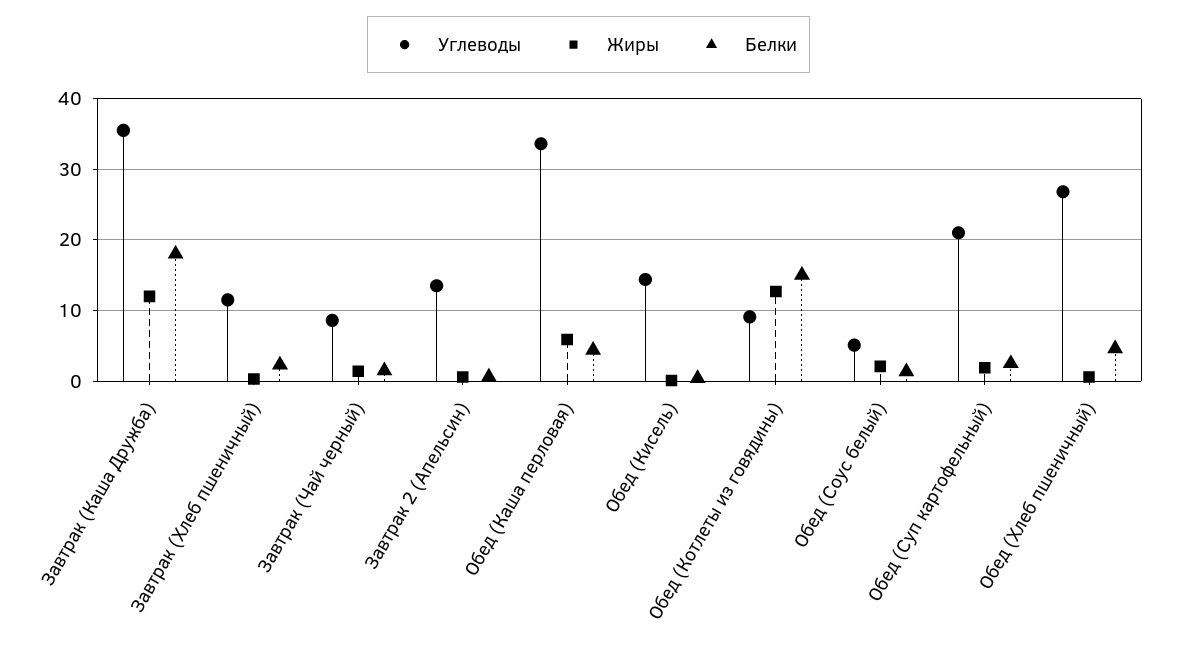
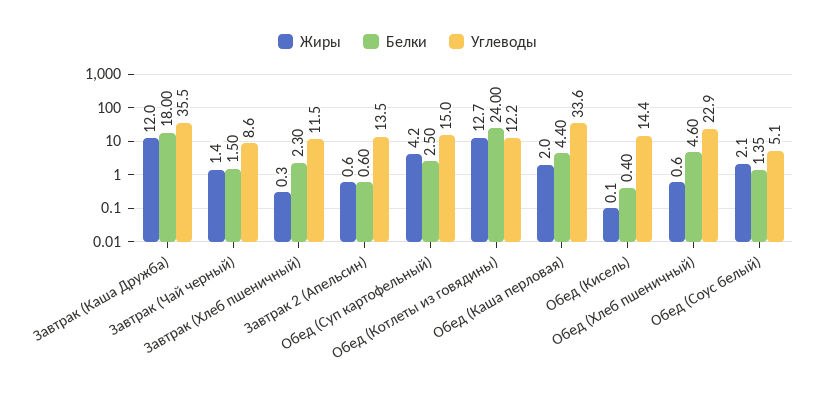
  {
    "Углеводы": {
      "Завтрак (Каша Дружба)": 35.5,
      "Завтрак (Хлеб пшеничный)": 11.5,
      "Завтрак (Чай черный)": 8.6,
      "Завтрак 2 (Апельсин)": 13.5,
      "Обед (Каша перловая)": 33.6,
      "Обед (Кисель)": 14.4,
-     "Обед (Котлеты из говядины)": 9,
+     "Обед (Котлеты из говядины)": 12.2,
      "Обед (Соус белый)": 5.1,
-     "Обед (Суп картофельный)": 21,
+     "Обед (Суп картофельный)": 15,
-     "Обед (Хлеб пшеничный)": 27
+     "Обед (Хлеб пшеничный)": 22.9
    },
    "Жиры": {
      "Завтрак (Каша Дружба)": 12,
      "Завтрак (Хлеб пшеничный)": 0.3,
      "Завтрак (Чай черный)": 1.4,
      "Завтрак 2 (Апельсин)": 0.6,
-     "Обед (Каша перловая)": 6,
+     "Обед (Каша перловая)": 2,
      "Обед (Кисель)": 0.1,
      "Обед (Котлеты из говядины)": 12.7,
      "Обед (Соус белый)": 2.1,
-     "Обед (Суп картофельный)": 2,
+     "Обед (Суп картофельный)": 4.2,
      "Обед (Хлеб пшеничный)": 0.6
    },
    "Белки": {
      "Завтрак (Каша Дружба)": 18,
      "Завтрак (Хлеб пшеничный)": 2.3,
      "Завтрак (Чай черный)": 1.5,
      "Завтрак 2 (Апельсин)": 0.6,
      "Обед (Каша перловая)": 4.4,
      "Обед (Кисель)": 0.4,
-     "Обед (Котлеты из говядины)": 15,
+     "Обед (Котлеты из говядины)": 24,
      "Обед (Соус белый)": 1.35,
      "Обед (Суп картофельный)": 2.5,
      "Обед (Хлеб пшеничный)": 4.6
    }
  }

